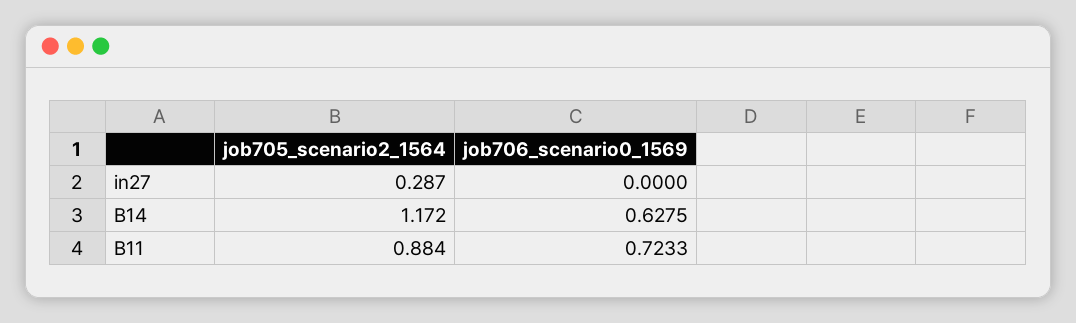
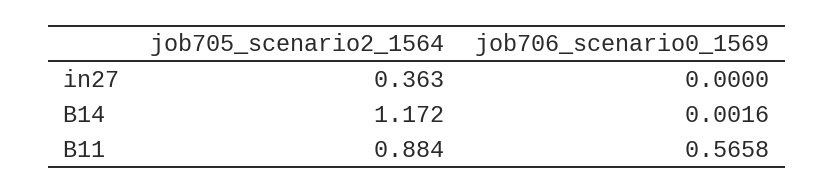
  {
    "job705_scenario2_1564": {
-     "in27": 0.287,
+     "in27": 0.363,
      "B14": 1.172,
      "B11": 0.884
    },
    "job706_scenario0_1569": {
      "in27": 0,
-     "B14": 0.6275,
+     "B14": 0.0016,
-     "B11": 0.7233
+     "B11": 0.5658
    }
  }

